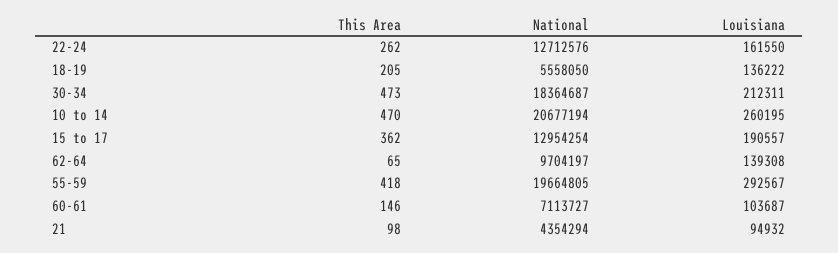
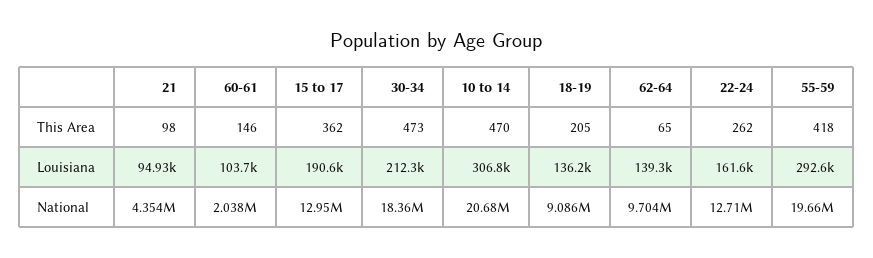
  {
    "This Area": {
      "22-24": 262,
      "18-19": 205,
      "30-34": 473,
      "10 to 14": 470,
      "15 to 17": 362,
      "62-64": 65,
      "55-59": 418,
      "60-61": 146,
      "21": 98
    },
    "National": {
      "22-24": 12712576,
-     "18-19": 5558050,
+     "18-19": 9086000,
      "30-34": 18364687,
      "10 to 14": 20677194,
      "15 to 17": 12954254,
      "62-64": 9704197,
      "55-59": 19664805,
-     "60-61": 7113727,
+     "60-61": 2038000,
      "21": 4354294
    },
    "Louisiana": {
      "22-24": 161550,
      "18-19": 136222,
      "30-34": 212311,
-     "10 to 14": 260195,
+     "10 to 14": 306800,
      "15 to 17": 190557,
      "62-64": 139308,
      "55-59": 292567,
      "60-61": 103687,
      "21": 94932
    }
  }

